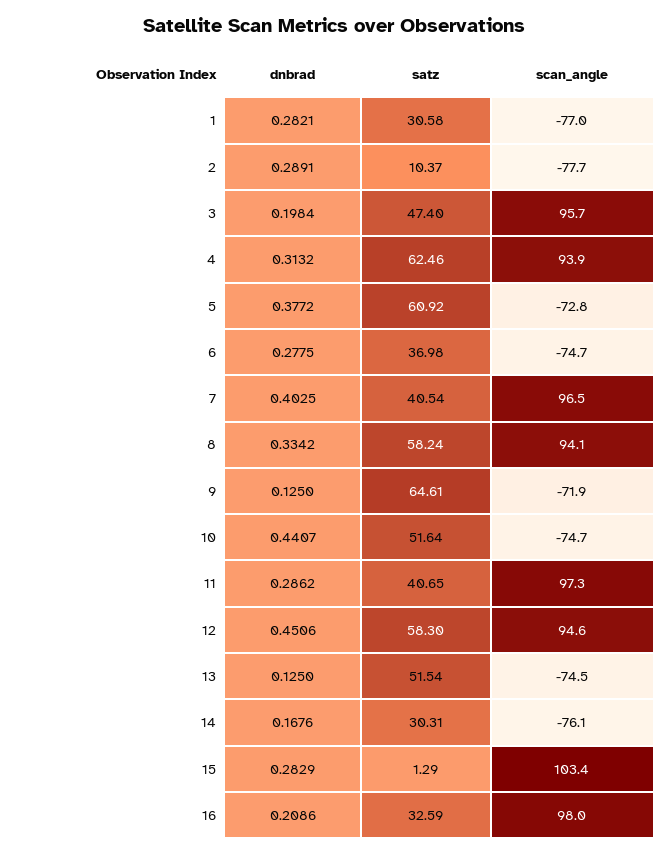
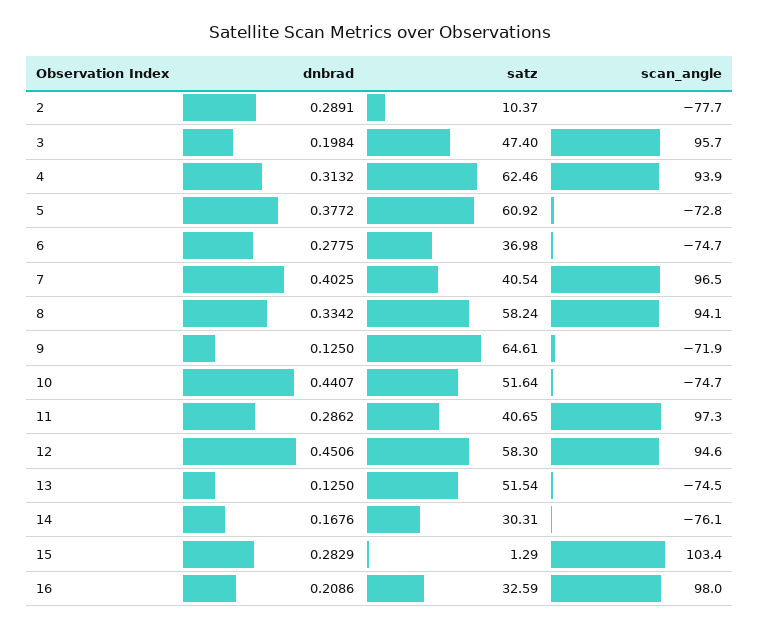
  {
    "dnbrad": {
-     "1": 0.2821,
      "2": 0.2891,
      "3": 0.1984,
      "4": 0.3132,
      "5": 0.3772,
      "6": 0.2775,
      "7": 0.4025,
      "8": 0.3342,
      "9": 0.125,
      "10": 0.4407,
      "11": 0.2862,
      "12": 0.4506,
      "13": 0.125,
      "14": 0.1676,
      "15": 0.2829,
      "16": 0.2086
    },
    "satz": {
-     "1": 30.58,
      "2": 10.37,
      "3": 47.4,
      "4": 62.46,
      "5": 60.92,
      "6": 36.98,
      "7": 40.54,
      "8": 58.24,
      "9": 64.61,
      "10": 51.64,
      "11": 40.65,
      "12": 58.3,
      "13": 51.54,
      "14": 30.31,
      "15": 1.29,
      "16": 32.59
    },
    "scan_angle": {
-     "1": -77,
      "2": -77.7,
      "3": 95.7,
      "4": 93.9,
      "5": -72.8,
      "6": -74.7,
      "7": 96.5,
      "8": 94.1,
      "9": -71.9,
      "10": -74.7,
      "11": 97.3,
      "12": 94.6,
      "13": -74.5,
      "14": -76.1,
      "15": 103.4,
      "16": 98
    }
  }

